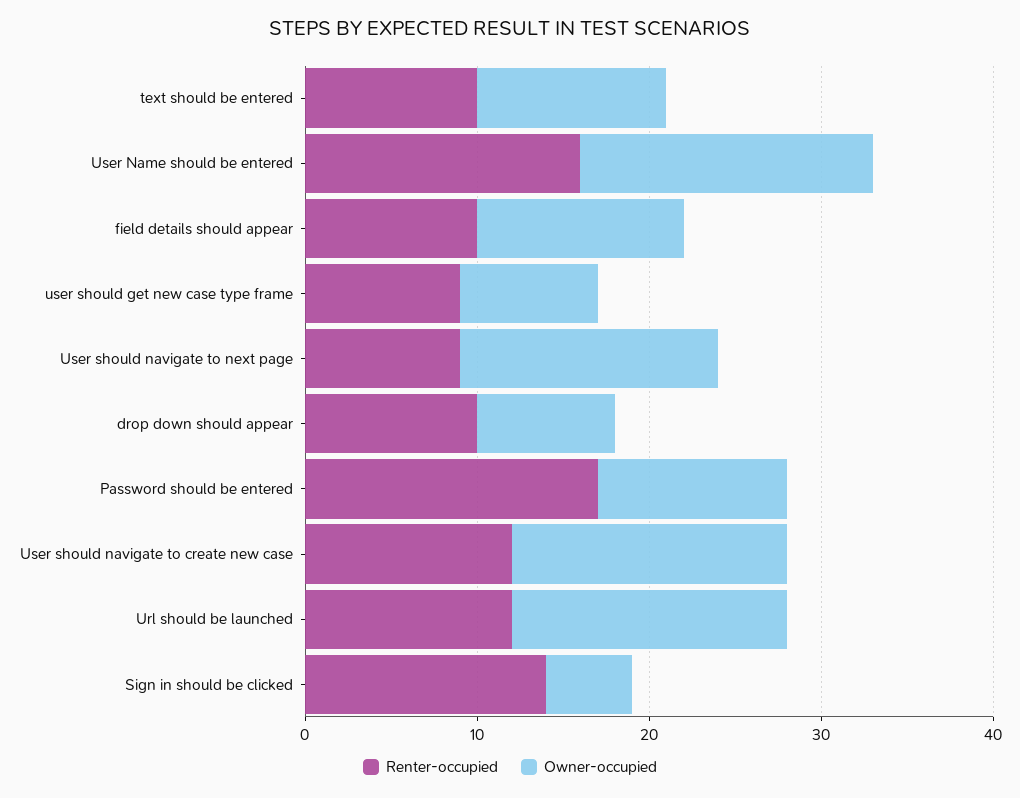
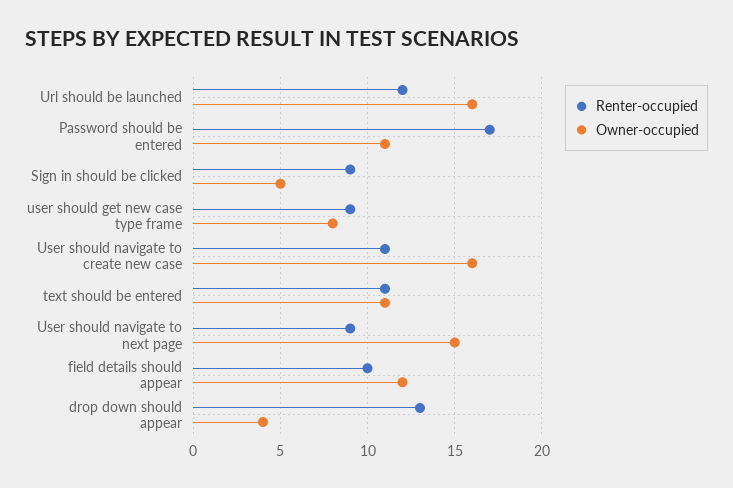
  {
    "Renter-occupied": {
-     "text should be entered": 10,
+     "text should be entered": 11,
-     "User Name should be entered": 16,
      "field details should appear": 10,
      "user should get new case type frame": 9,
      "User should navigate to next page": 9,
-     "drop down should appear": 10,
+     "drop down should appear": 13,
      "Password should be entered": 17,
-     "User should navigate to create new case": 12,
+     "User should navigate to create new case": 11,
      "Url should be launched": 12,
-     "Sign in should be clicked": 14
+     "Sign in should be clicked": 9
    },
    "Owner-occupied": {
      "text should be entered": 11,
-     "User Name should be entered": 17,
      "field details should appear": 12,
      "user should get new case type frame": 8,
      "User should navigate to next page": 15,
-     "drop down should appear": 8,
+     "drop down should appear": 4,
      "Password should be entered": 11,
      "User should navigate to create new case": 16,
      "Url should be launched": 16,
      "Sign in should be clicked": 5
    }
  }

